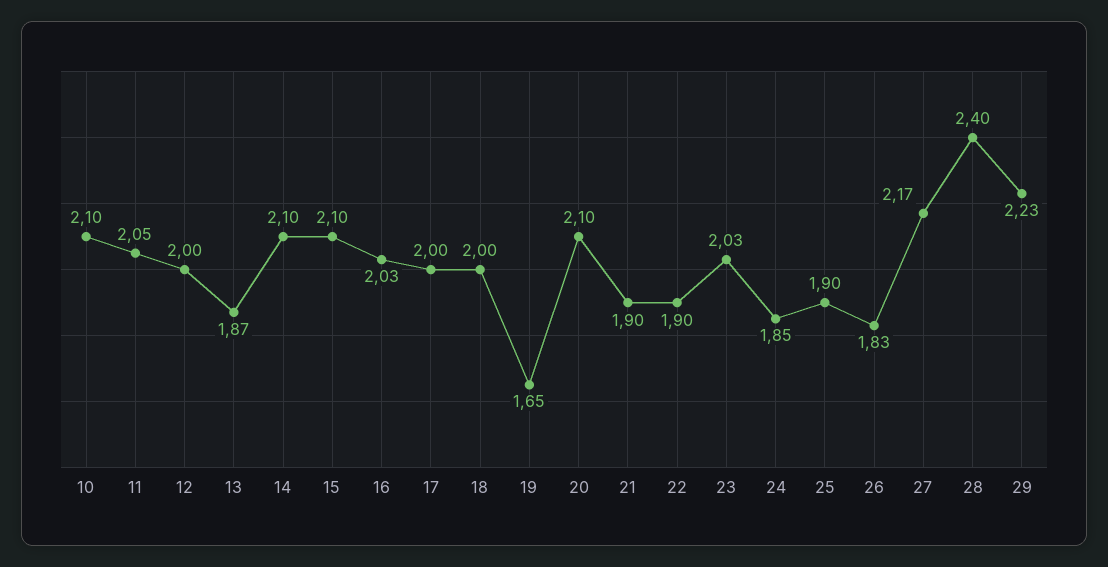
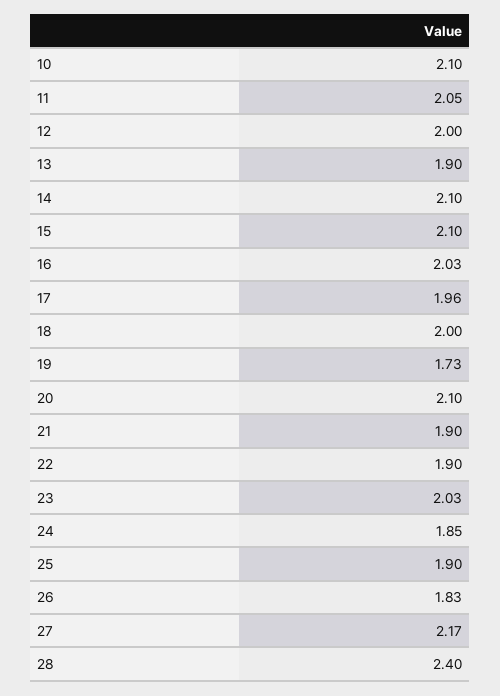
  {
    "10": 2.1,
    "11": 2.05,
    "12": 2,
-   "13": 1.87,
+   "13": 1.9,
    "14": 2.1,
    "15": 2.1,
    "16": 2.03,
-   "17": 2,
+   "17": 1.96,
    "18": 2,
-   "19": 1.65,
+   "19": 1.73,
    "20": 2.1,
    "21": 1.9,
    "22": 1.9,
    "23": 2.03,
    "24": 1.85,
    "25": 1.9,
    "26": 1.83,
    "27": 2.17,
-   "28": 2.4,
+   "28": 2.4
-   "29": 2.23
  }

